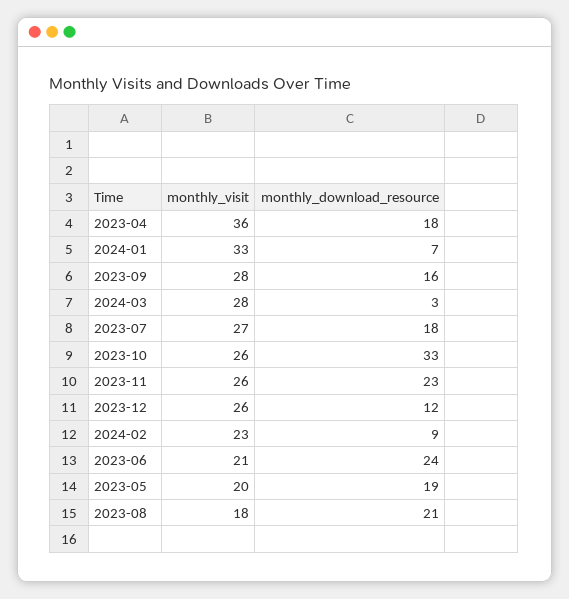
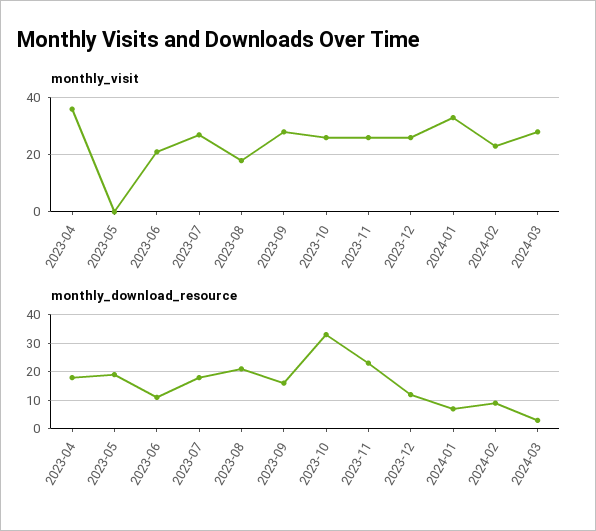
  {
    "monthly_visit": {
      "2023-04": 36,
      "2024-01": 33,
      "2023-09": 28,
      "2024-03": 28,
      "2023-07": 27,
      "2023-10": 26,
      "2023-11": 26,
      "2023-12": 26,
      "2024-02": 23,
      "2023-06": 21,
-     "2023-05": 20,
+     "2023-05": 0,
      "2023-08": 18
    },
    "monthly_download_resource": {
      "2023-04": 18,
      "2024-01": 7,
      "2023-09": 16,
      "2024-03": 3,
      "2023-07": 18,
      "2023-10": 33,
      "2023-11": 23,
      "2023-12": 12,
      "2024-02": 9,
-     "2023-06": 24,
+     "2023-06": 10,
      "2023-05": 19,
      "2023-08": 21
    }
  }

